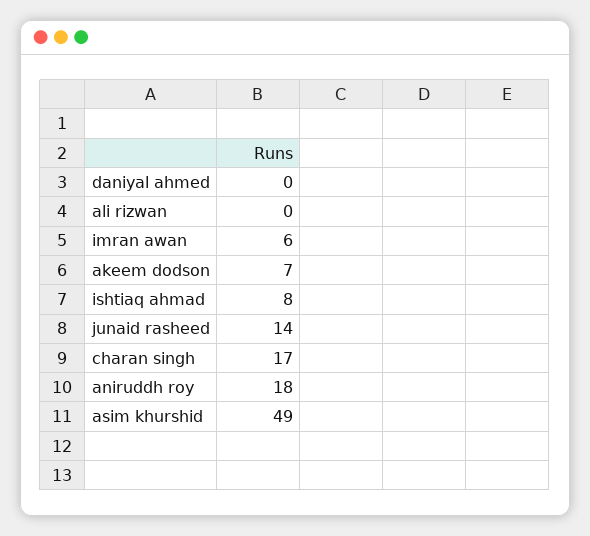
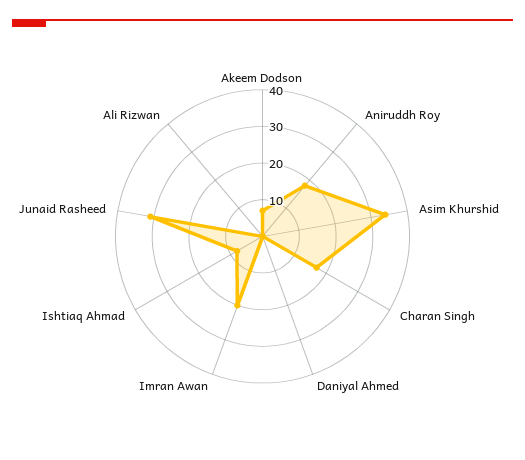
  {
    "daniyal ahmed": 0,
    "ali rizwan": 0,
-   "imran awan": 6,
+   "imran awan": 20,
    "akeem dodson": 7,
    "ishtiaq ahmad": 8,
-   "junaid rasheed": 14,
+   "junaid rasheed": 30,
    "charan singh": 17,
    "aniruddh roy": 18,
-   "asim khurshid": 49
+   "asim khurshid": 35
  }

